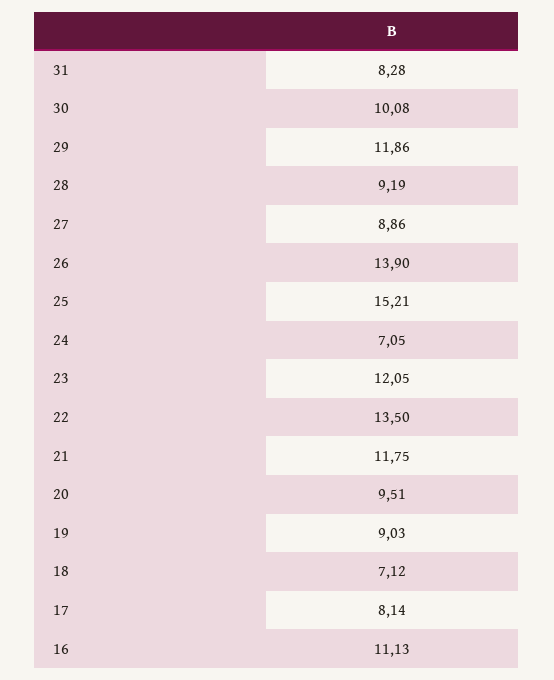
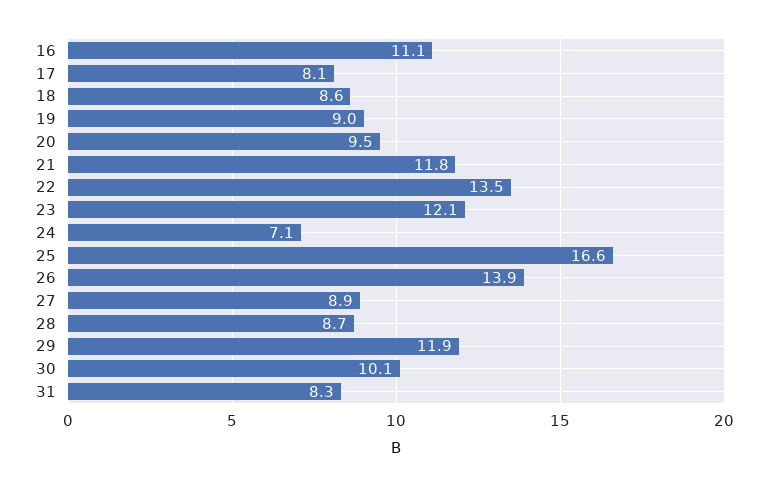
  {
    "31": 8.28,
    "30": 10.08,
    "29": 11.86,
-   "28": 9.19,
+   "28": 8.7,
    "27": 8.86,
    "26": 13.9,
-   "25": 15.21,
+   "25": 16.6,
    "24": 7.05,
    "23": 12.05,
    "22": 13.5,
    "21": 11.75,
    "20": 9.51,
    "19": 9.03,
-   "18": 7.12,
+   "18": 8.6,
    "17": 8.14,
    "16": 11.13
  }

